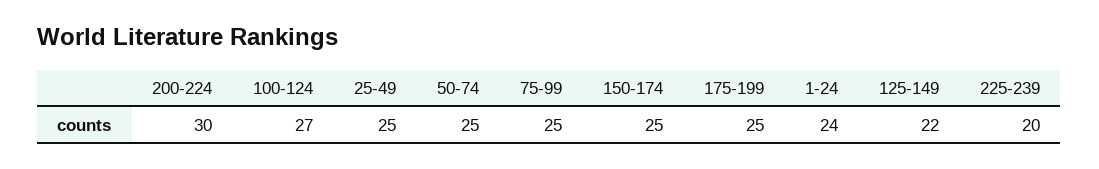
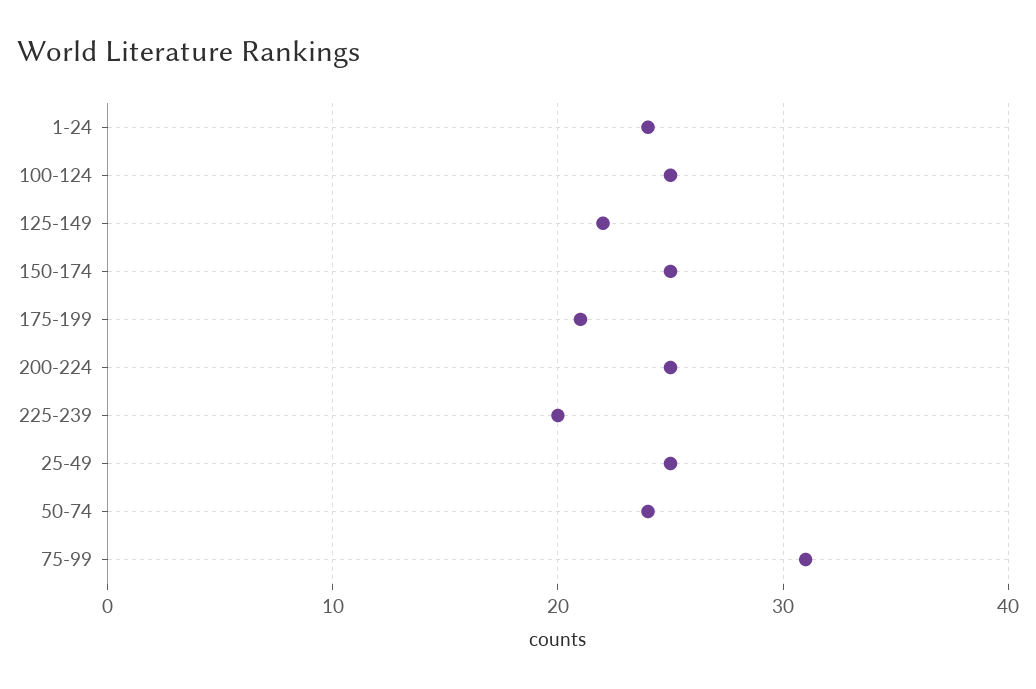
  {
-   "200-224": 30,
+   "200-224": 25,
-   "100-124": 27,
+   "100-124": 25,
    "25-49": 25,
-   "50-74": 25,
+   "50-74": 24,
-   "75-99": 25,
+   "75-99": 31,
    "150-174": 25,
-   "175-199": 25,
+   "175-199": 21,
    "1-24": 24,
    "125-149": 22,
    "225-239": 20
  }

